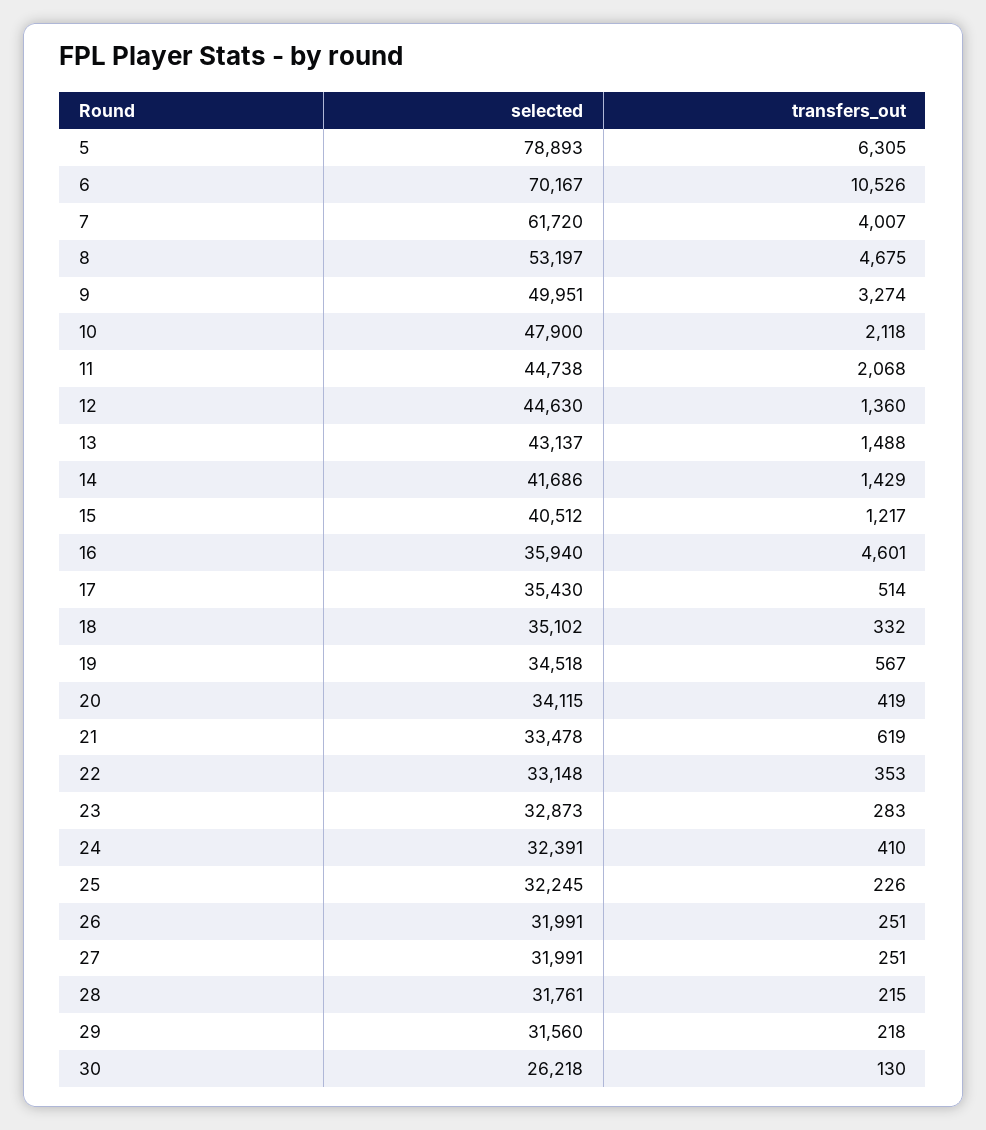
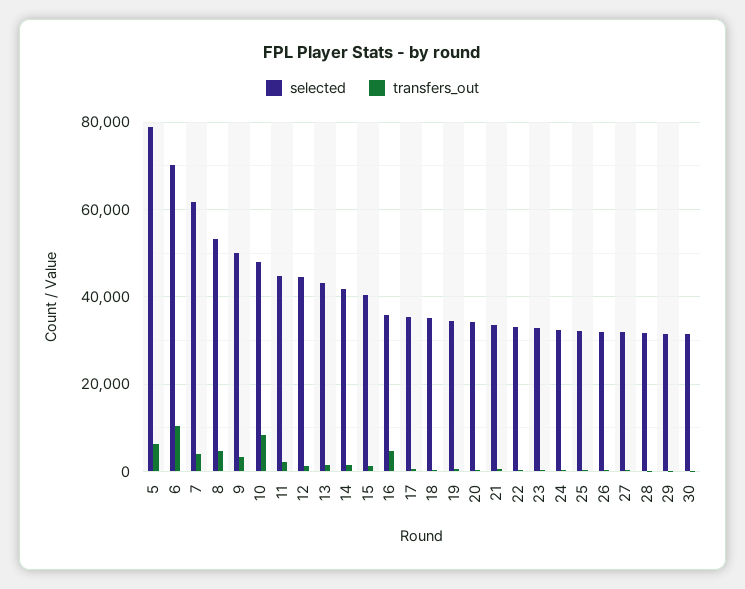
  {
    "selected": {
      "5": 78893,
      "6": 70167,
      "7": 61720,
      "8": 53197,
      "9": 49951,
      "10": 47900,
      "11": 44738,
      "12": 44630,
      "13": 43137,
      "14": 41686,
      "15": 40512,
      "16": 35940,
      "17": 35430,
      "18": 35102,
      "19": 34518,
      "20": 34115,
      "21": 33478,
      "22": 33148,
      "23": 32873,
      "24": 32391,
      "25": 32245,
      "26": 31991,
      "27": 31991,
      "28": 31761,
      "29": 31560,
-     "30": 26218
+     "30": 32000
    },
    "transfers_out": {
      "5": 6305,
      "6": 10526,
      "7": 4007,
      "8": 4675,
      "9": 3274,
-     "10": 2118,
+     "10": 8000,
      "11": 2068,
      "12": 1360,
      "13": 1488,
      "14": 1429,
      "15": 1217,
      "16": 4601,
      "17": 514,
      "18": 332,
      "19": 567,
      "20": 419,
      "21": 619,
      "22": 353,
      "23": 283,
      "24": 410,
      "25": 226,
      "26": 251,
      "27": 251,
      "28": 215,
      "29": 218,
      "30": 130
    }
  }

